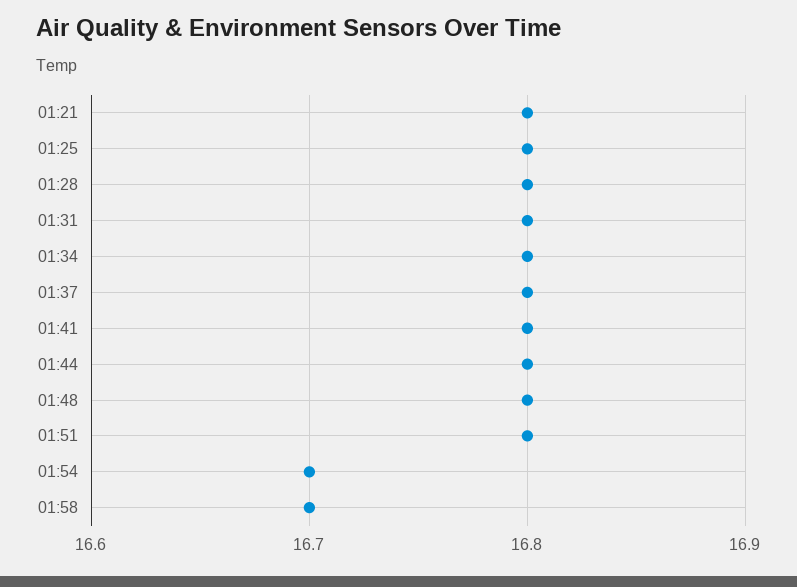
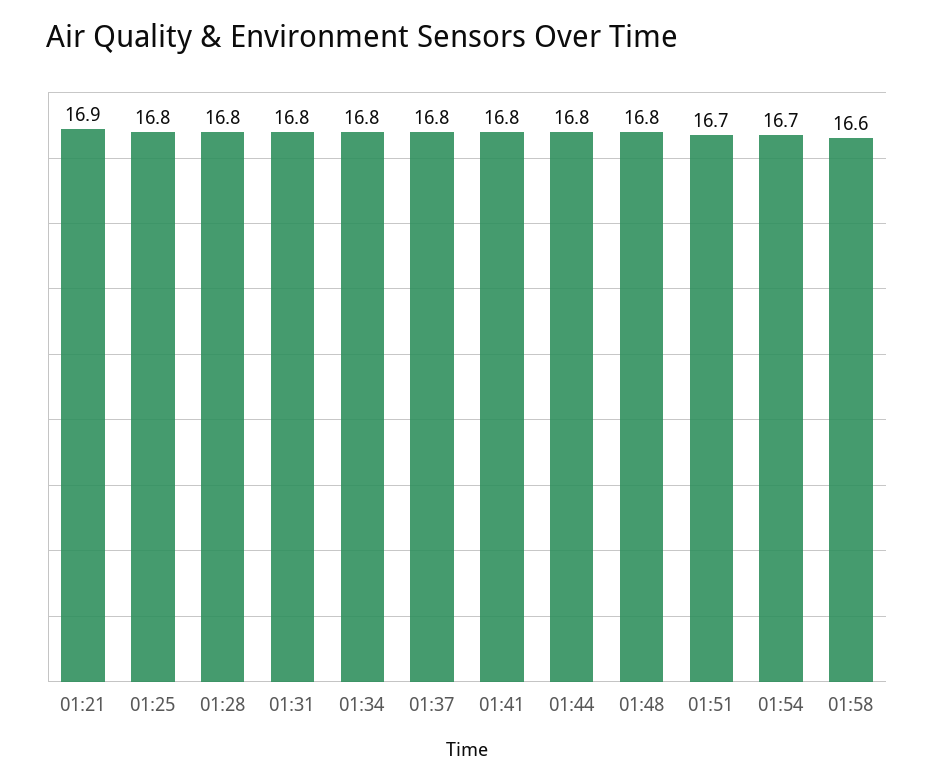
  {
-   "01:21": 16.8,
+   "01:21": 16.9,
    "01:25": 16.8,
    "01:28": 16.8,
    "01:31": 16.8,
    "01:34": 16.8,
    "01:37": 16.8,
    "01:41": 16.8,
    "01:44": 16.8,
    "01:48": 16.8,
-   "01:51": 16.8,
+   "01:51": 16.7,
    "01:54": 16.7,
-   "01:58": 16.7
+   "01:58": 16.6
  }

